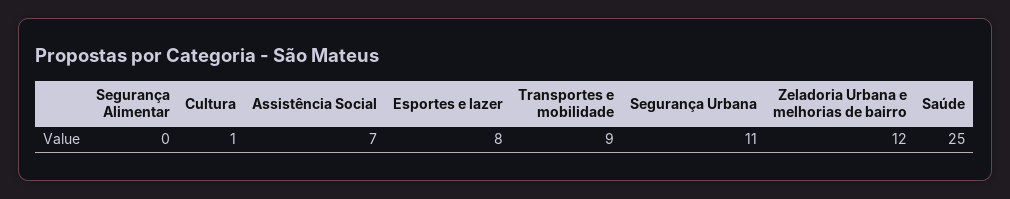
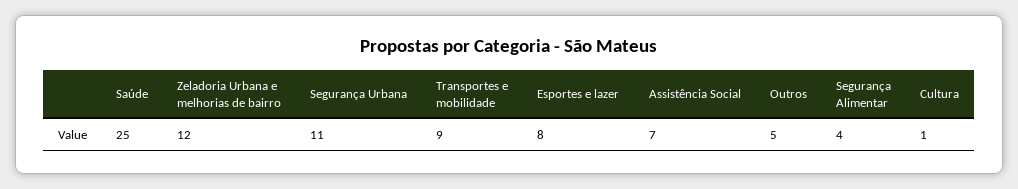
  {
-   "Segurança Alimentar": 0,
+   "Segurança Alimentar": 4,
    "Cultura": 1,
    "Assistência Social": 7,
    "Esportes e lazer": 8,
    "Transportes e mobilidade": 9,
    "Segurança Urbana": 11,
    "Zeladoria Urbana e melhorias de bairro": 12,
-   "Saúde": 25
+   "Saúde": 25,
+   "Outros": 5
  }

